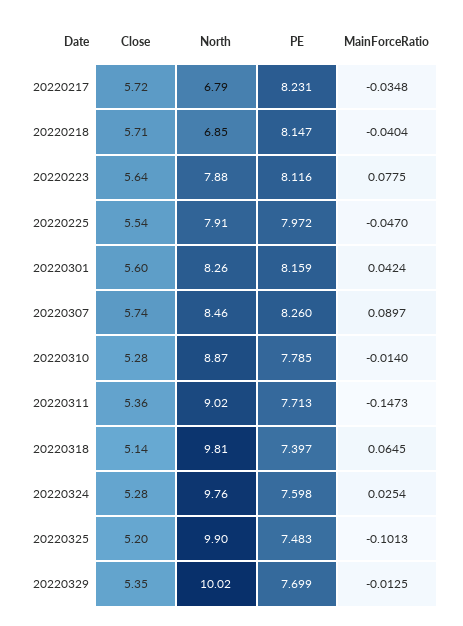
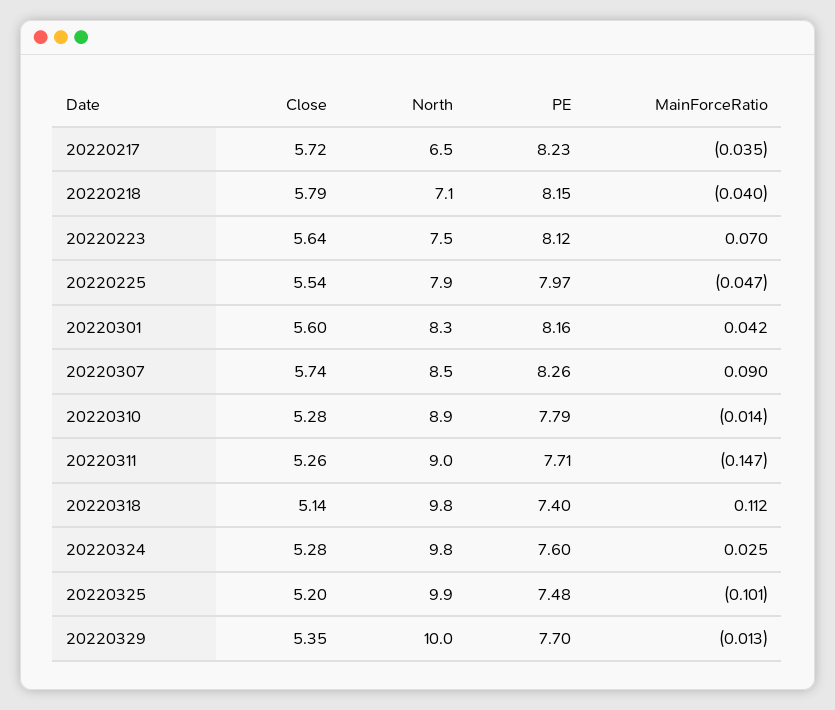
  {
    "Close": {
      "20220217": 5.72,
-     "20220218": 5.71,
+     "20220218": 5.79,
      "20220223": 5.64,
      "20220225": 5.54,
      "20220301": 5.6,
      "20220307": 5.74,
      "20220310": 5.28,
-     "20220311": 5.36,
+     "20220311": 5.26,
      "20220318": 5.14,
      "20220324": 5.28,
      "20220325": 5.2,
      "20220329": 5.35
    },
    "North": {
-     "20220217": 6.79,
+     "20220217": 6.5,
-     "20220218": 6.85,
+     "20220218": 7.1,
-     "20220223": 7.88,
+     "20220223": 7.5,
      "20220225": 7.91,
      "20220301": 8.26,
      "20220307": 8.46,
      "20220310": 8.87,
      "20220311": 9.02,
      "20220318": 9.81,
      "20220324": 9.76,
      "20220325": 9.9,
      "20220329": 10.02
    },
    "PE": {
      "20220217": 8.231,
      "20220218": 8.147,
      "20220223": 8.116,
      "20220225": 7.972,
      "20220301": 8.159,
      "20220307": 8.26,
      "20220310": 7.785,
      "20220311": 7.713,
      "20220318": 7.397,
      "20220324": 7.598,
      "20220325": 7.483,
      "20220329": 7.699
    },
    "MainForceRatio": {
      "20220217": -0.0348,
      "20220218": -0.0404,
-     "20220223": 0.0775,
+     "20220223": 0.07,
      "20220225": -0.047,
      "20220301": 0.0424,
      "20220307": 0.0897,
      "20220310": -0.014,
      "20220311": -0.1473,
-     "20220318": 0.0645,
+     "20220318": 0.112,
      "20220324": 0.0254,
      "20220325": -0.1013,
      "20220329": -0.0125
    }
  }

